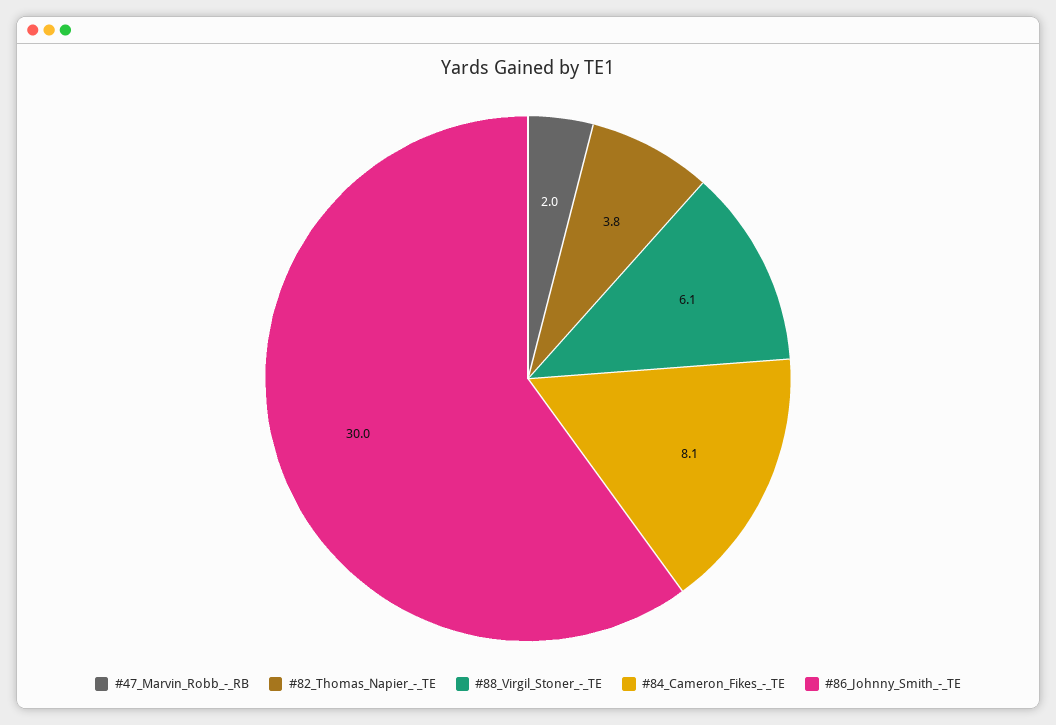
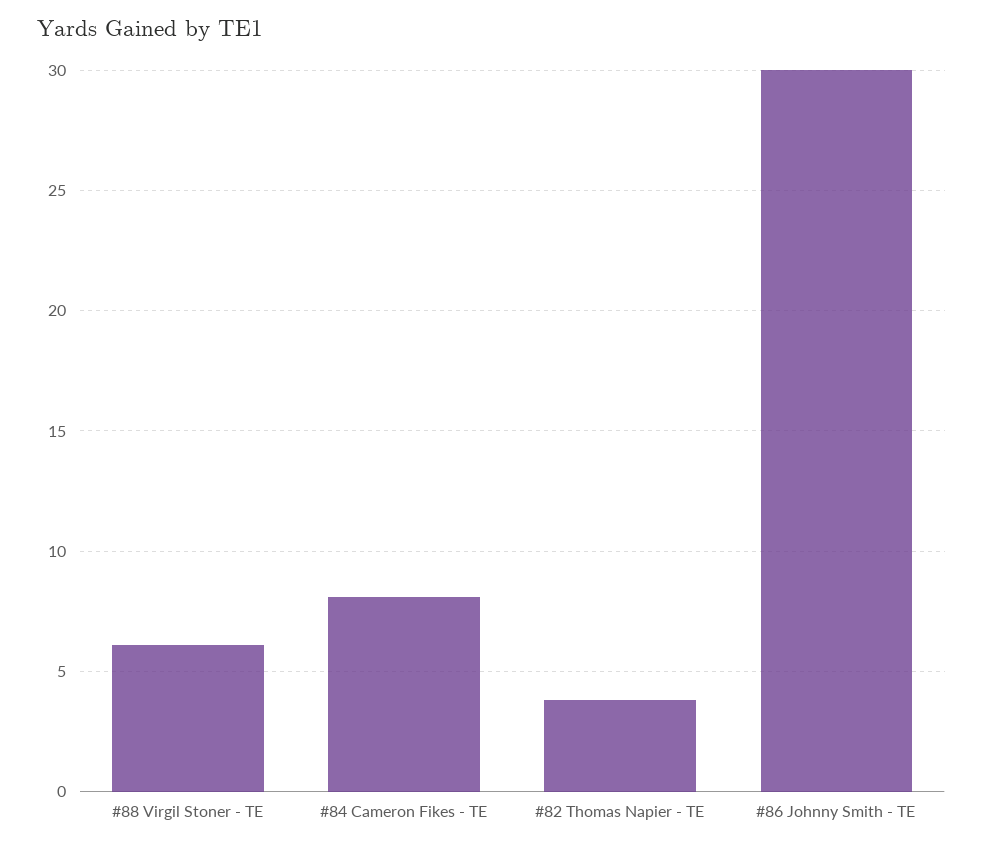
  {
-   "#47_Marvin_Robb_-_RB": 2,
    "#82_Thomas_Napier_-_TE": 3.8,
    "#88_Virgil_Stoner_-_TE": 6.1,
    "#84_Cameron_Fikes_-_TE": 8.1,
    "#86_Johnny_Smith_-_TE": 30
  }

